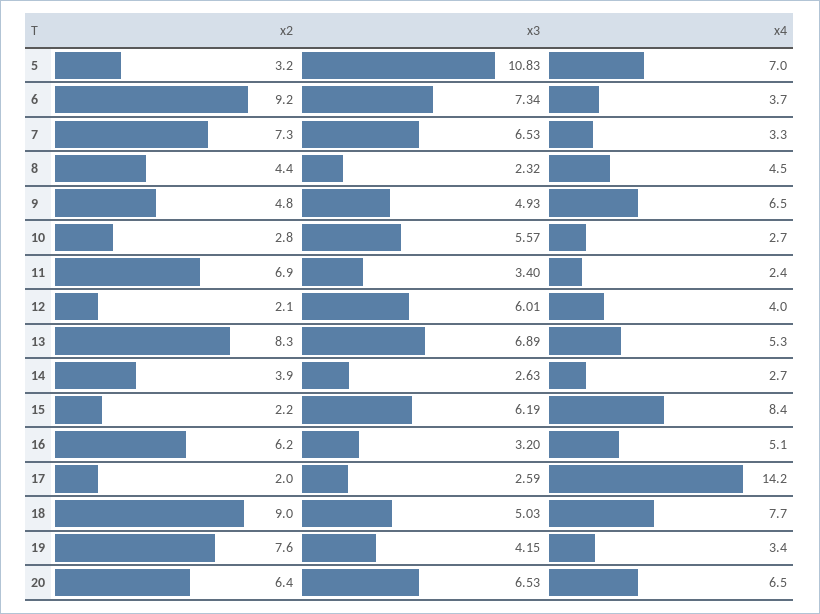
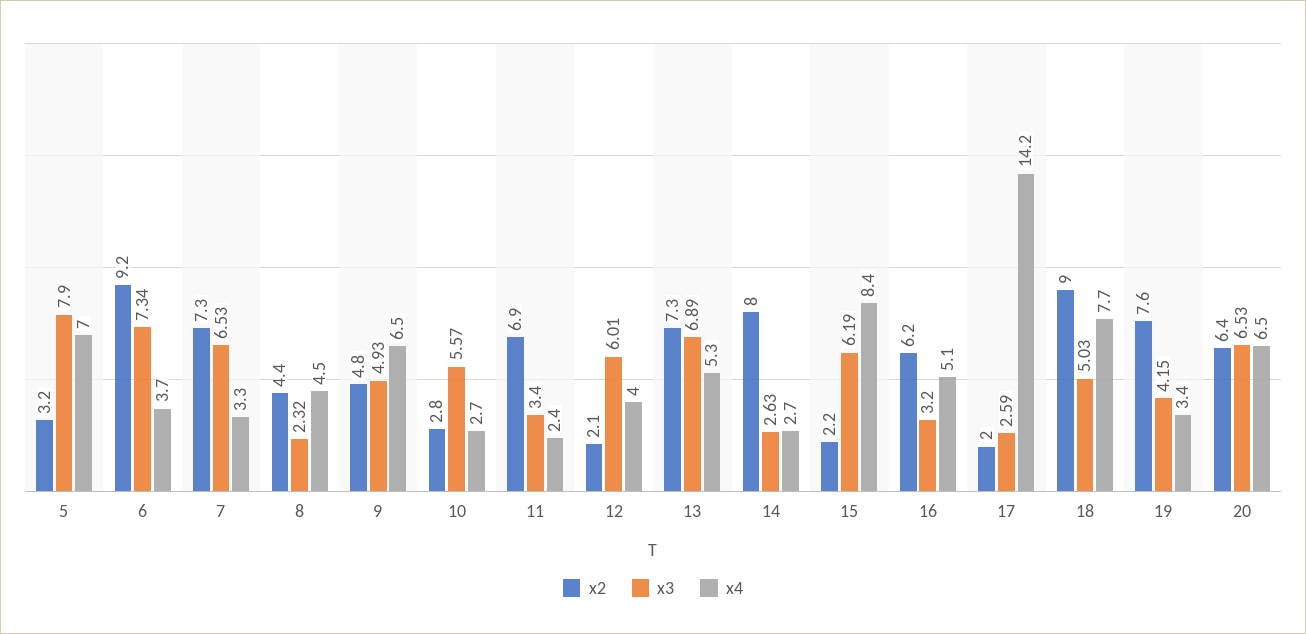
  {
    "x2": {
      "5": 3.2,
      "6": 9.2,
      "7": 7.3,
      "8": 4.4,
      "9": 4.8,
      "10": 2.8,
      "11": 6.9,
      "12": 2.1,
-     "13": 8.3,
+     "13": 7.3,
-     "14": 3.9,
+     "14": 8,
      "15": 2.2,
      "16": 6.2,
      "17": 2,
      "18": 9,
      "19": 7.6,
      "20": 6.4
    },
    "x3": {
-     "5": 10.83,
+     "5": 7.9,
      "6": 7.34,
      "7": 6.53,
      "8": 2.32,
      "9": 4.93,
      "10": 5.57,
      "11": 3.4,
      "12": 6.01,
      "13": 6.89,
      "14": 2.63,
      "15": 6.19,
      "16": 3.2,
      "17": 2.59,
      "18": 5.03,
      "19": 4.15,
      "20": 6.53
    },
    "x4": {
      "5": 7,
      "6": 3.7,
      "7": 3.3,
      "8": 4.5,
      "9": 6.5,
      "10": 2.7,
      "11": 2.4,
      "12": 4,
      "13": 5.3,
      "14": 2.7,
      "15": 8.4,
      "16": 5.1,
      "17": 14.2,
      "18": 7.7,
      "19": 3.4,
      "20": 6.5
    }
  }

